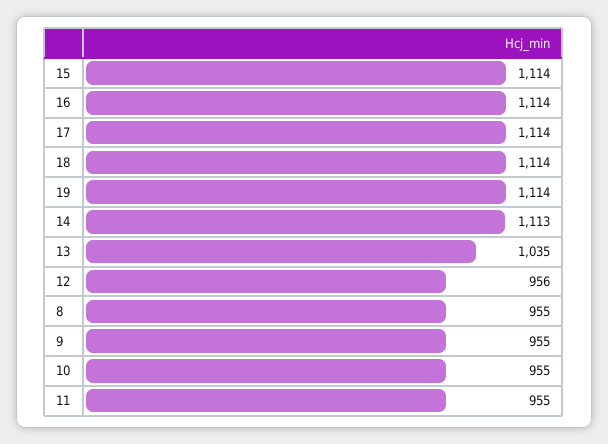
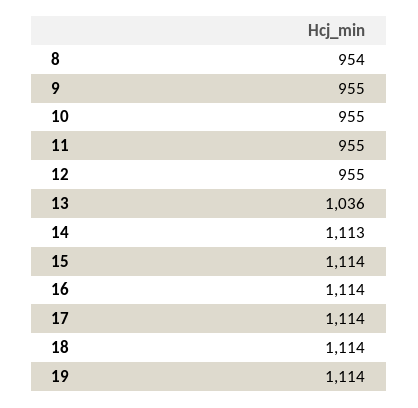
  {
    "15": 1114,
    "16": 1114,
    "17": 1114,
    "18": 1114,
    "19": 1114,
    "14": 1113,
-   "13": 1035,
+   "13": 1036,
-   "12": 956,
+   "12": 955,
-   "8": 955,
+   "8": 954,
    "9": 955,
    "10": 955,
    "11": 955
  }

